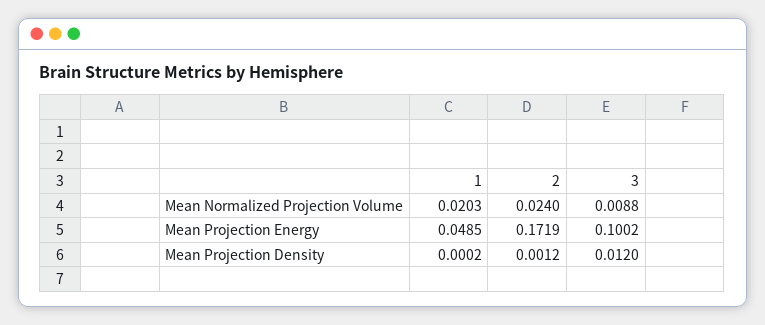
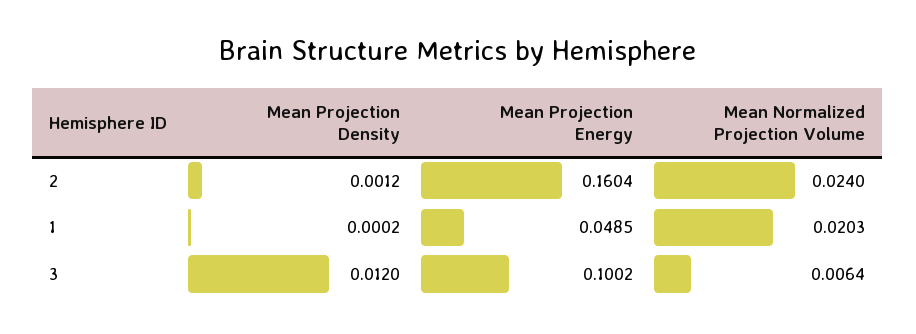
  {
    "1": {
      "Mean Normalized Projection Volume": 0.0203,
      "Mean Projection Energy": 0.0485,
      "Mean Projection Density": 0.0002
    },
    "2": {
      "Mean Normalized Projection Volume": 0.024,
-     "Mean Projection Energy": 0.1719,
+     "Mean Projection Energy": 0.1604,
      "Mean Projection Density": 0.0012
    },
    "3": {
-     "Mean Normalized Projection Volume": 0.0088,
+     "Mean Normalized Projection Volume": 0.0064,
      "Mean Projection Energy": 0.1002,
      "Mean Projection Density": 0.012
    }
  }

